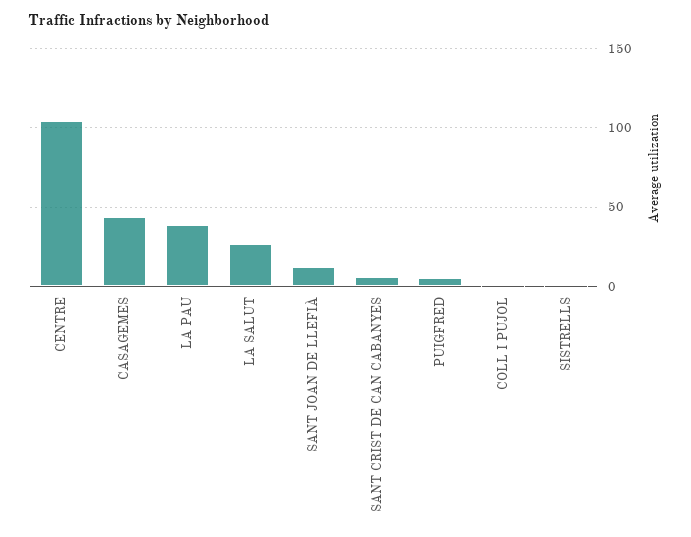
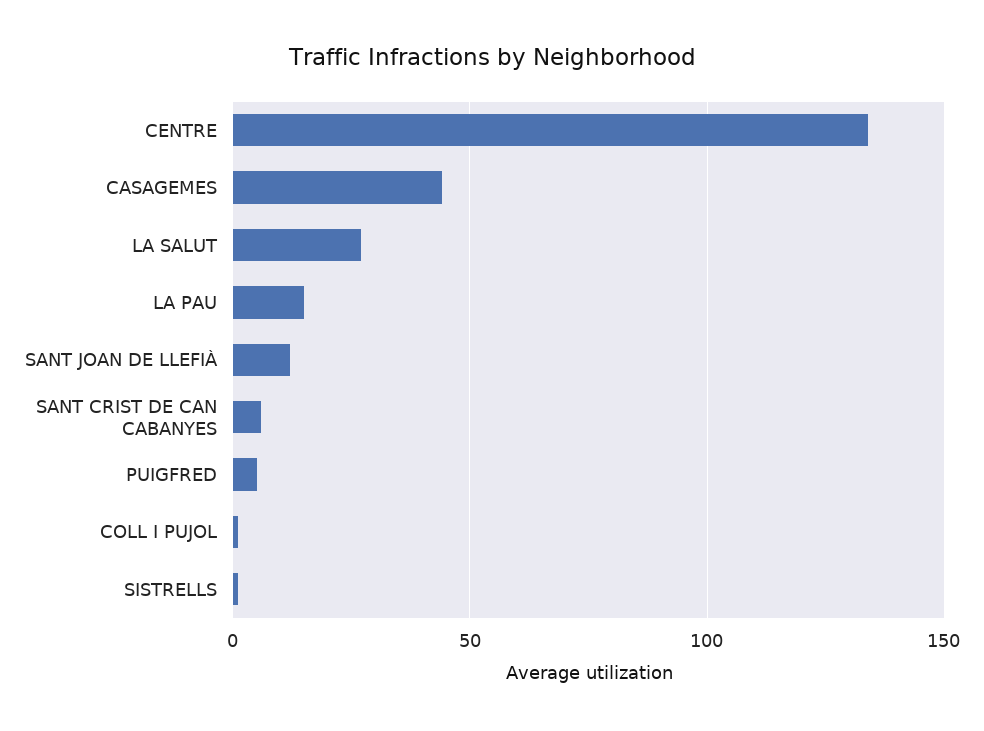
  {
-   "CENTRE": 105,
+   "CENTRE": 135,
    "CASAGEMES": 45,
-   "LA PAU": 40,
+   "LA PAU": 15,
    "LA SALUT": 25,
    "SANT JOAN DE LLEFIÀ": 10,
    "SANT CRIST DE CAN CABANYES": 5,
    "PUIGFRED": 5,
    "COLL I PUJOL": 0,
    "SISTRELLS": 0
  }

